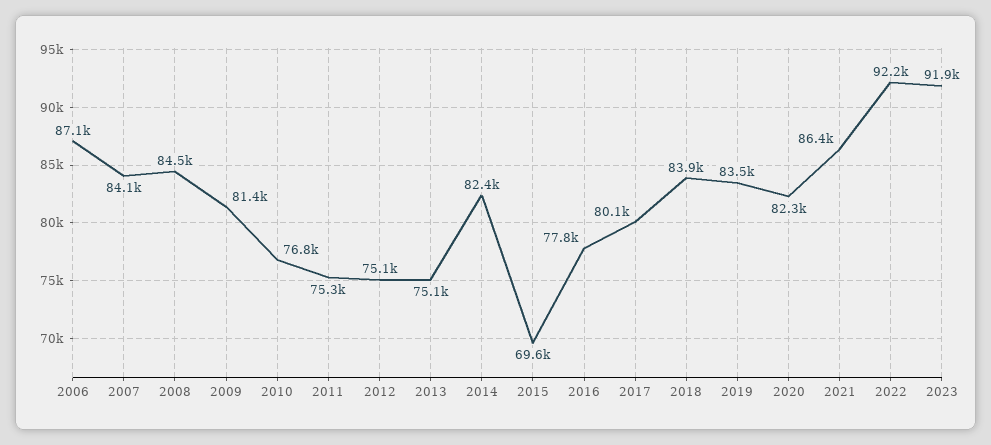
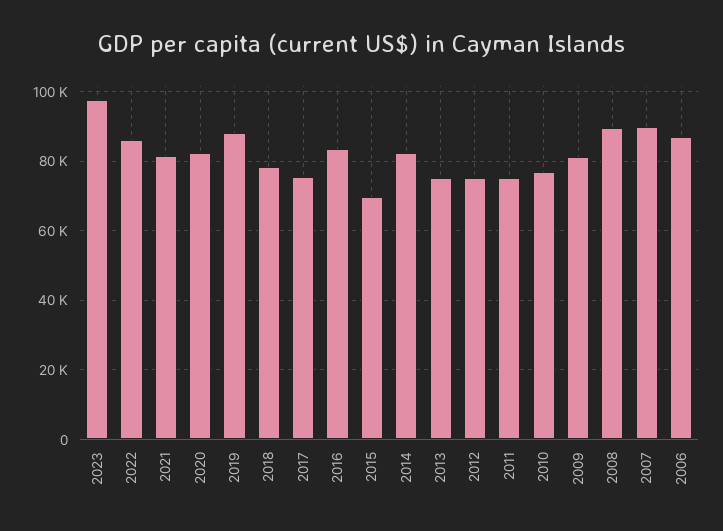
  {
    "2006": 87100,
-   "2007": 84100,
+   "2007": 90000,
-   "2008": 84500,
+   "2008": 90000,
    "2009": 81400,
    "2010": 76800,
    "2011": 75300,
    "2012": 75100,
    "2013": 75100,
    "2014": 82400,
    "2015": 69600,
-   "2016": 77800,
+   "2016": 84000,
-   "2017": 80100,
+   "2017": 76000,
-   "2018": 83900,
+   "2018": 78000,
-   "2019": 83500,
+   "2019": 88000,
    "2020": 82300,
-   "2021": 86400,
+   "2021": 82000,
-   "2022": 92200,
+   "2022": 86000,
-   "2023": 91900
+   "2023": 98000
  }

